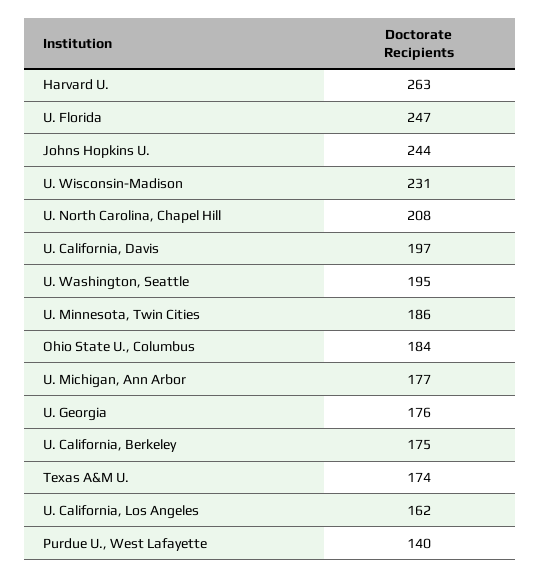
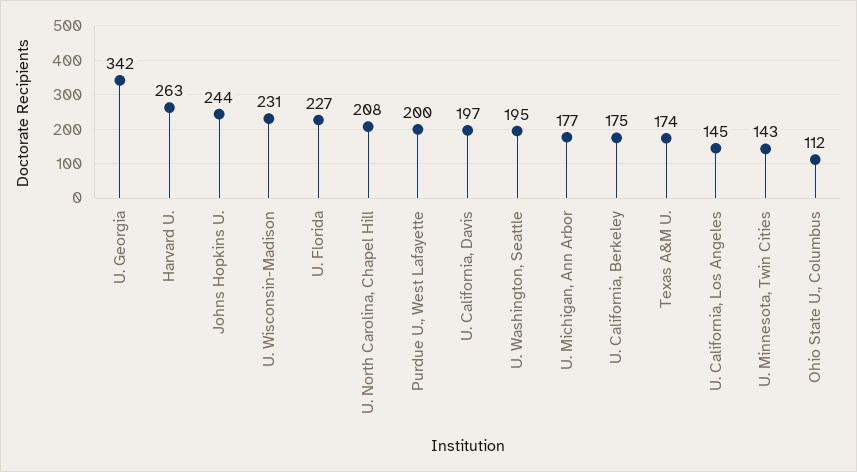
  {
    "Harvard U.": 263,
-   "U. Florida": 247,
+   "U. Florida": 227,
    "Johns Hopkins U.": 244,
    "U. Wisconsin-Madison": 231,
    "U. North Carolina, Chapel Hill": 208,
    "U. California, Davis": 197,
    "U. Washington, Seattle": 195,
-   "U. Minnesota, Twin Cities": 186,
+   "U. Minnesota, Twin Cities": 143,
-   "Ohio State U., Columbus": 184,
+   "Ohio State U., Columbus": 112,
    "U. Michigan, Ann Arbor": 177,
-   "U. Georgia": 176,
+   "U. Georgia": 342,
    "U. California, Berkeley": 175,
    "Texas A&M U.": 174,
-   "U. California, Los Angeles": 162,
+   "U. California, Los Angeles": 145,
-   "Purdue U., West Lafayette": 140
+   "Purdue U., West Lafayette": 200
  }

